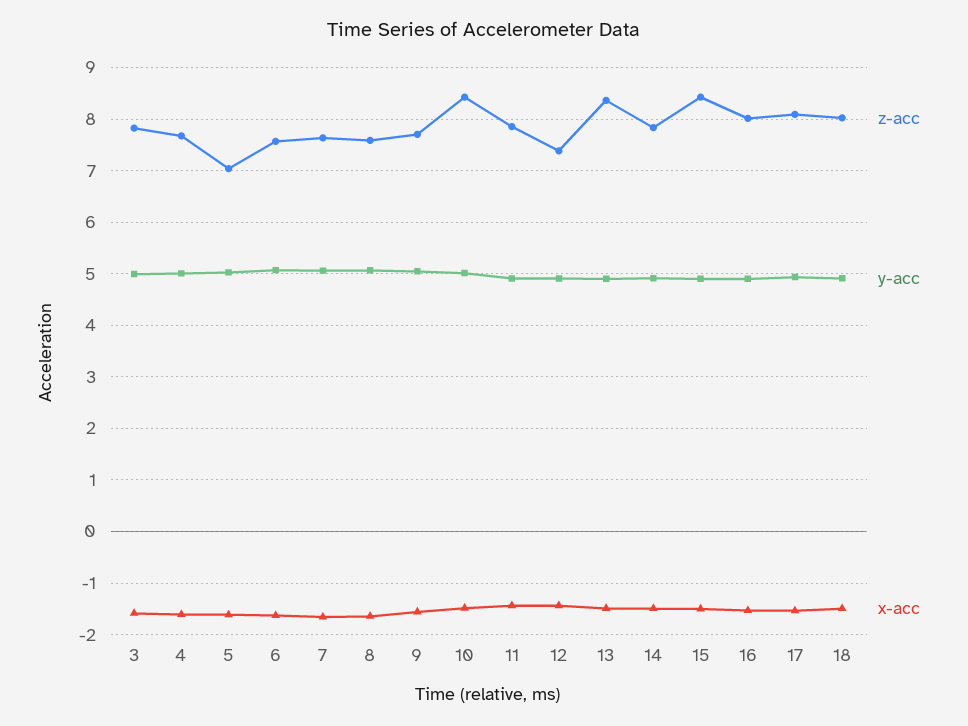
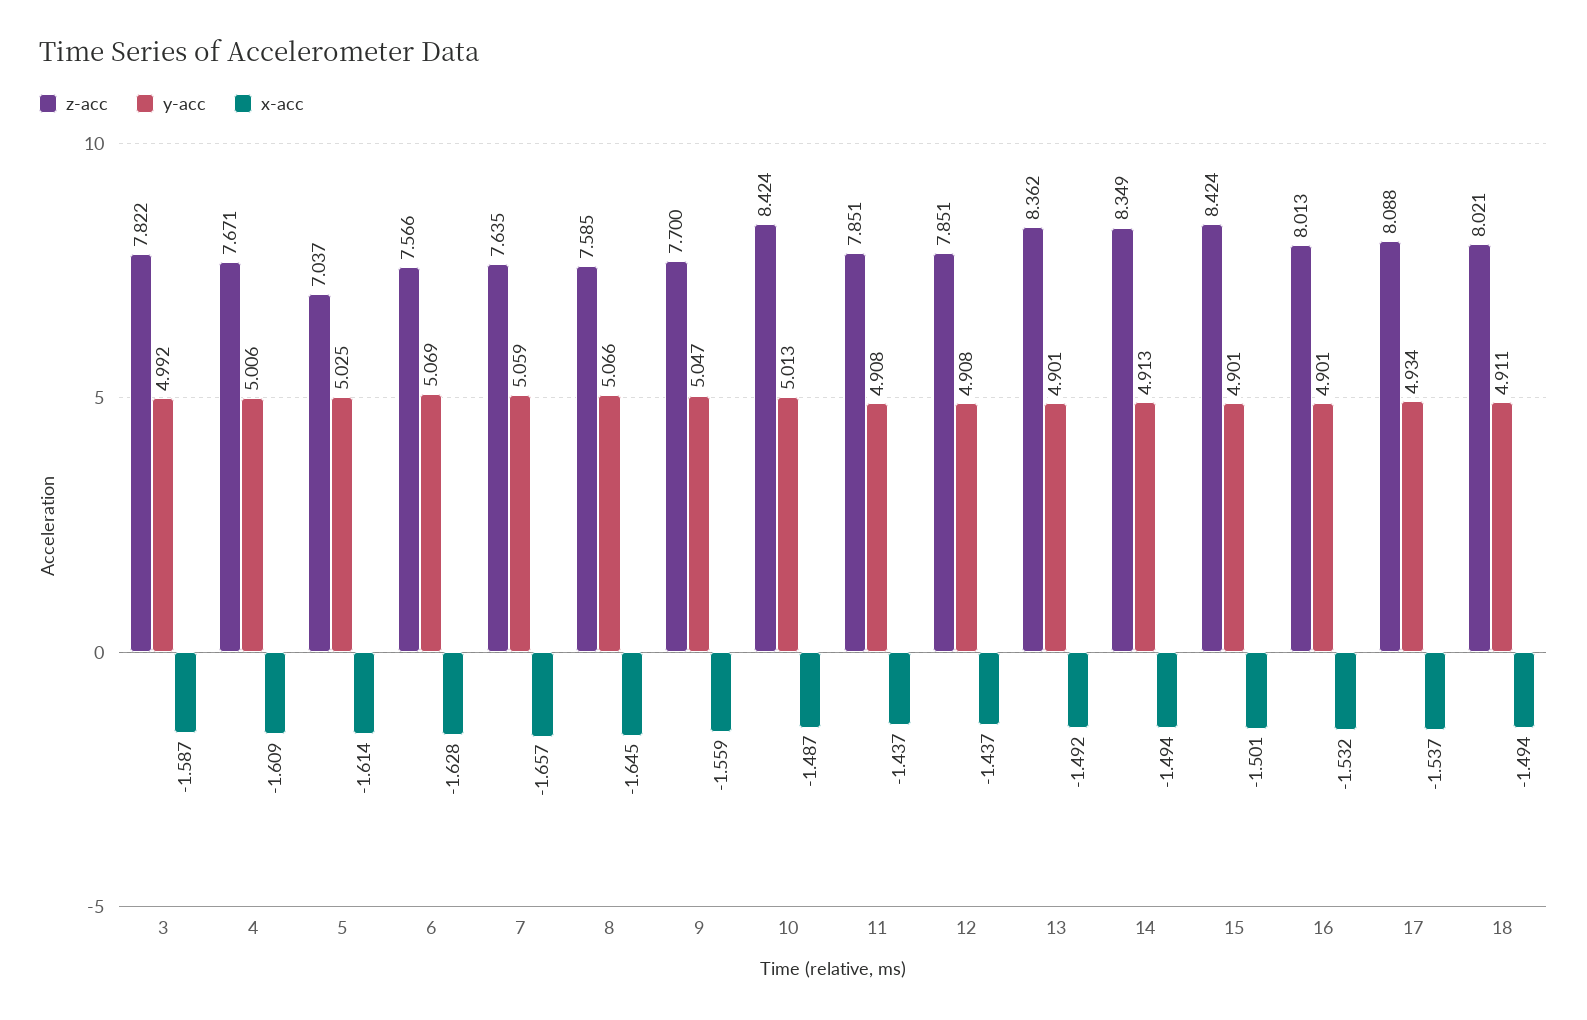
  {
    "z-acc": {
      "3": 7.822,
      "4": 7.671,
      "5": 7.037,
      "6": 7.566,
      "7": 7.635,
      "8": 7.585,
      "9": 7.7,
      "10": 8.424,
      "11": 7.851,
-     "12": 7.4,
+     "12": 7.851,
      "13": 8.362,
-     "14": 7.8,
+     "14": 8.349,
      "15": 8.424,
      "16": 8.013,
      "17": 8.088,
      "18": 8.021
    },
    "y-acc": {
      "3": 4.992,
      "4": 5.006,
      "5": 5.025,
      "6": 5.069,
      "7": 5.059,
      "8": 5.066,
      "9": 5.047,
      "10": 5.013,
      "11": 4.908,
      "12": 4.908,
      "13": 4.901,
      "14": 4.913,
      "15": 4.901,
      "16": 4.901,
      "17": 4.934,
      "18": 4.911
    },
    "x-acc": {
      "3": -1.587,
      "4": -1.609,
      "5": -1.614,
      "6": -1.628,
      "7": -1.657,
      "8": -1.645,
      "9": -1.559,
      "10": -1.487,
      "11": -1.437,
      "12": -1.437,
      "13": -1.492,
      "14": -1.494,
      "15": -1.501,
      "16": -1.532,
      "17": -1.537,
      "18": -1.494
    }
  }

